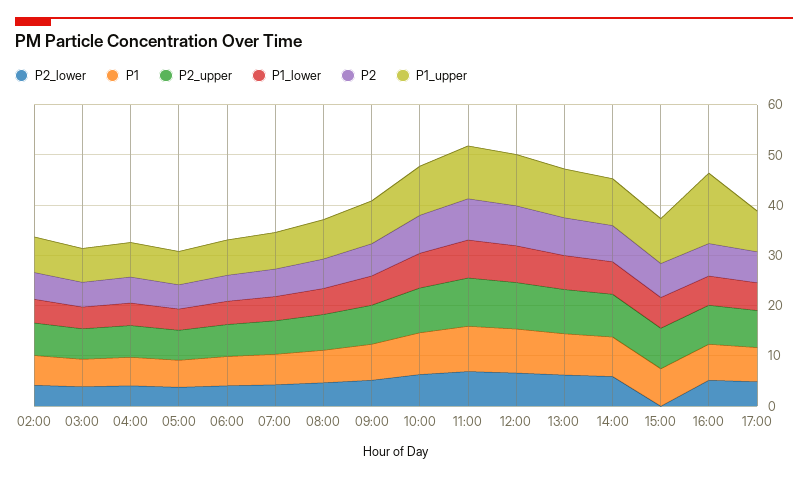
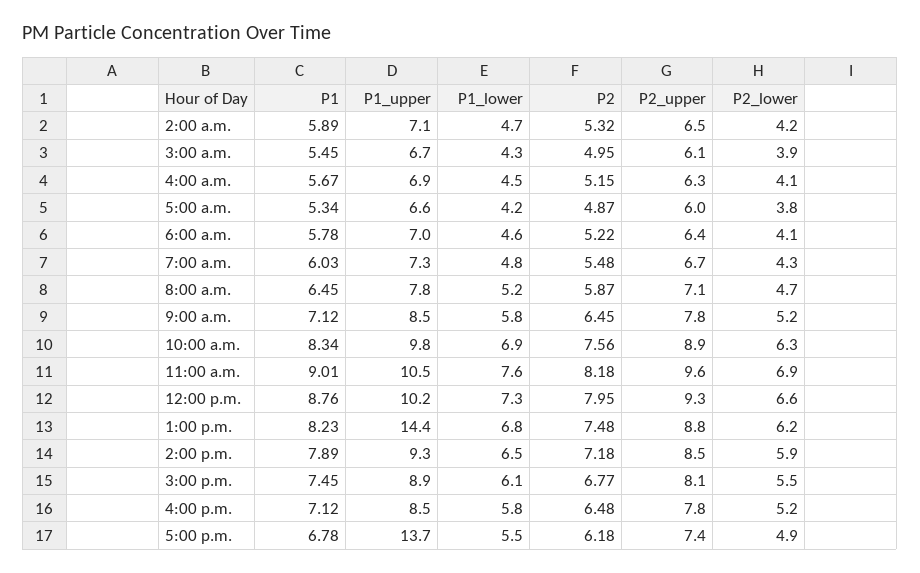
  {
    "P2_lower": {
      "02:00": 4.2,
      "03:00": 3.9,
      "04:00": 4.1,
      "05:00": 3.8,
      "06:00": 4.1,
      "07:00": 4.3,
      "08:00": 4.7,
      "09:00": 5.2,
      "10:00": 6.3,
      "11:00": 6.9,
      "12:00": 6.6,
      "13:00": 6.2,
      "14:00": 5.9,
-     "15:00": 0,
+     "15:00": 5.5,
      "16:00": 5.2,
      "17:00": 4.9
    },
    "P1": {
      "02:00": 5.89,
      "03:00": 5.45,
      "04:00": 5.67,
      "05:00": 5.34,
      "06:00": 5.78,
      "07:00": 6.03,
      "08:00": 6.45,
      "09:00": 7.12,
      "10:00": 8.34,
      "11:00": 9.01,
      "12:00": 8.76,
      "13:00": 8.23,
      "14:00": 7.89,
      "15:00": 7.45,
      "16:00": 7.12,
      "17:00": 6.78
    },
    "P2_upper": {
      "02:00": 6.5,
      "03:00": 6.1,
      "04:00": 6.3,
      "05:00": 6,
      "06:00": 6.4,
      "07:00": 6.7,
      "08:00": 7.1,
      "09:00": 7.8,
      "10:00": 8.9,
      "11:00": 9.6,
      "12:00": 9.3,
      "13:00": 8.8,
      "14:00": 8.5,
      "15:00": 8.1,
      "16:00": 7.8,
      "17:00": 7.4
    },
    "P1_lower": {
      "02:00": 4.7,
      "03:00": 4.3,
      "04:00": 4.5,
      "05:00": 4.2,
      "06:00": 4.6,
      "07:00": 4.8,
      "08:00": 5.2,
      "09:00": 5.8,
      "10:00": 6.9,
      "11:00": 7.6,
      "12:00": 7.3,
      "13:00": 6.8,
      "14:00": 6.5,
      "15:00": 6.1,
      "16:00": 5.8,
      "17:00": 5.5
    },
    "P2": {
      "02:00": 5.32,
      "03:00": 4.95,
      "04:00": 5.15,
      "05:00": 4.87,
      "06:00": 5.22,
      "07:00": 5.48,
      "08:00": 5.87,
      "09:00": 6.45,
      "10:00": 7.56,
      "11:00": 8.18,
      "12:00": 7.95,
      "13:00": 7.48,
      "14:00": 7.18,
      "15:00": 6.77,
      "16:00": 6.48,
      "17:00": 6.18
    },
    "P1_upper": {
      "02:00": 7.1,
      "03:00": 6.7,
      "04:00": 6.9,
      "05:00": 6.6,
      "06:00": 7,
      "07:00": 7.3,
      "08:00": 7.8,
      "09:00": 8.5,
      "10:00": 9.8,
      "11:00": 10.5,
      "12:00": 10.2,
-     "13:00": 10,
+     "13:00": 14.4,
      "14:00": 9.3,
      "15:00": 8.9,
-     "16:00": 14,
+     "16:00": 8.5,
-     "17:00": 8
+     "17:00": 13.7
    }
  }

